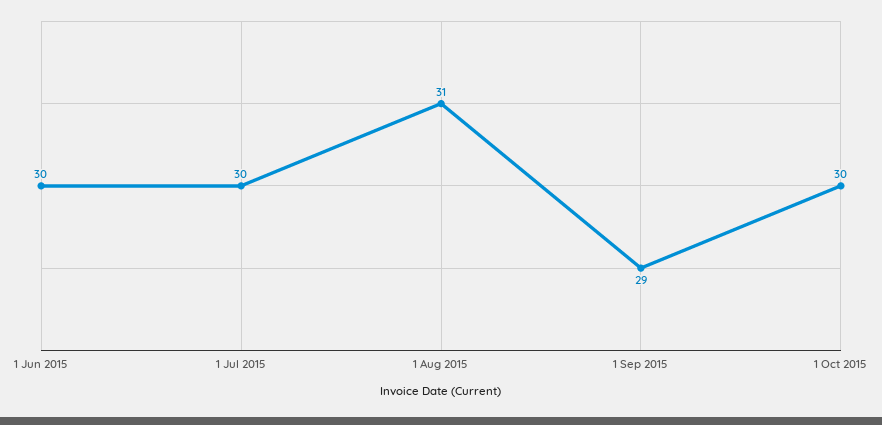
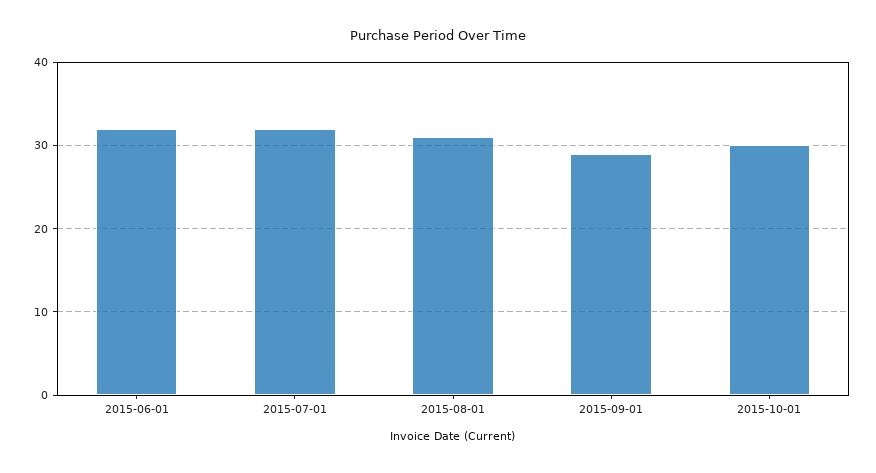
  {
-   "1 Jun 2015": 30,
+   "1 Jun 2015": 32,
-   "1 Jul 2015": 30,
+   "1 Jul 2015": 32,
    "1 Aug 2015": 31,
    "1 Sep 2015": 29,
    "1 Oct 2015": 30
  }

